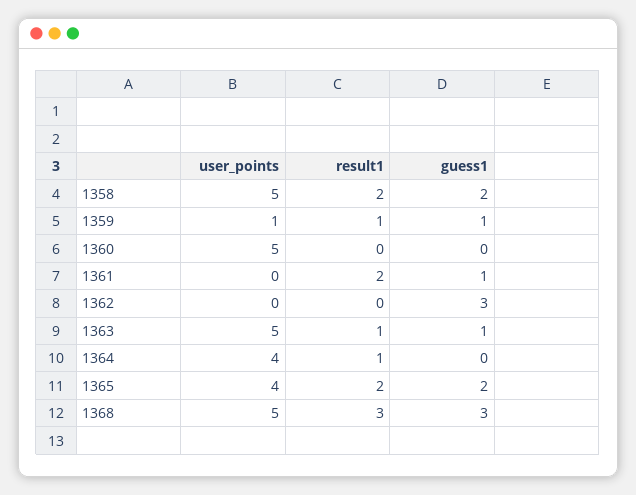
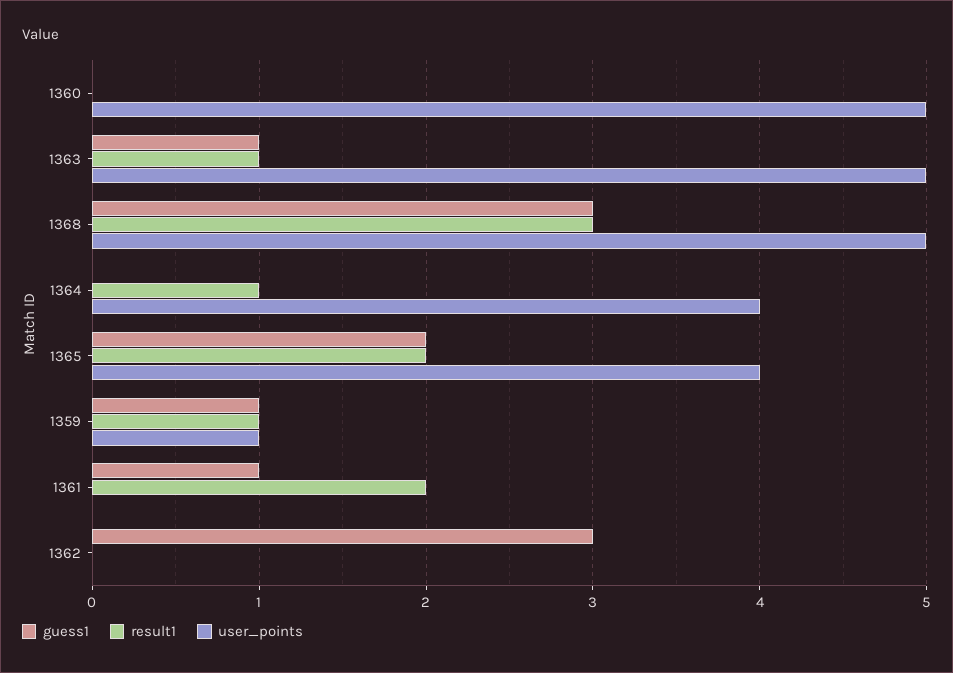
  {
    "user_points": {
-     "1358": 5,
      "1359": 1,
      "1360": 5,
      "1361": 0,
      "1362": 0,
      "1363": 5,
      "1364": 4,
      "1365": 4,
      "1368": 5
    },
    "result1": {
-     "1358": 2,
      "1359": 1,
      "1360": 0,
      "1361": 2,
      "1362": 0,
      "1363": 1,
      "1364": 1,
      "1365": 2,
      "1368": 3
    },
    "guess1": {
-     "1358": 2,
      "1359": 1,
      "1360": 0,
      "1361": 1,
      "1362": 3,
      "1363": 1,
      "1364": 0,
      "1365": 2,
      "1368": 3
    }
  }

